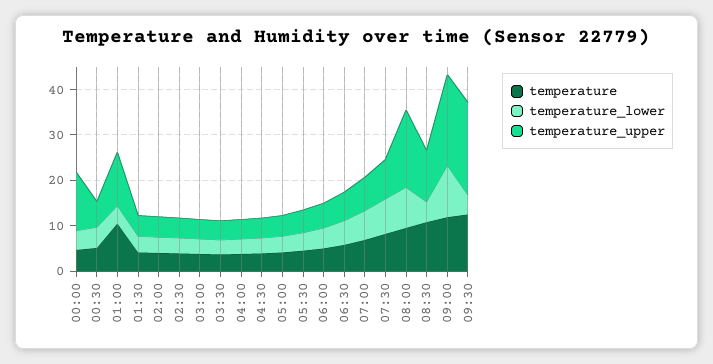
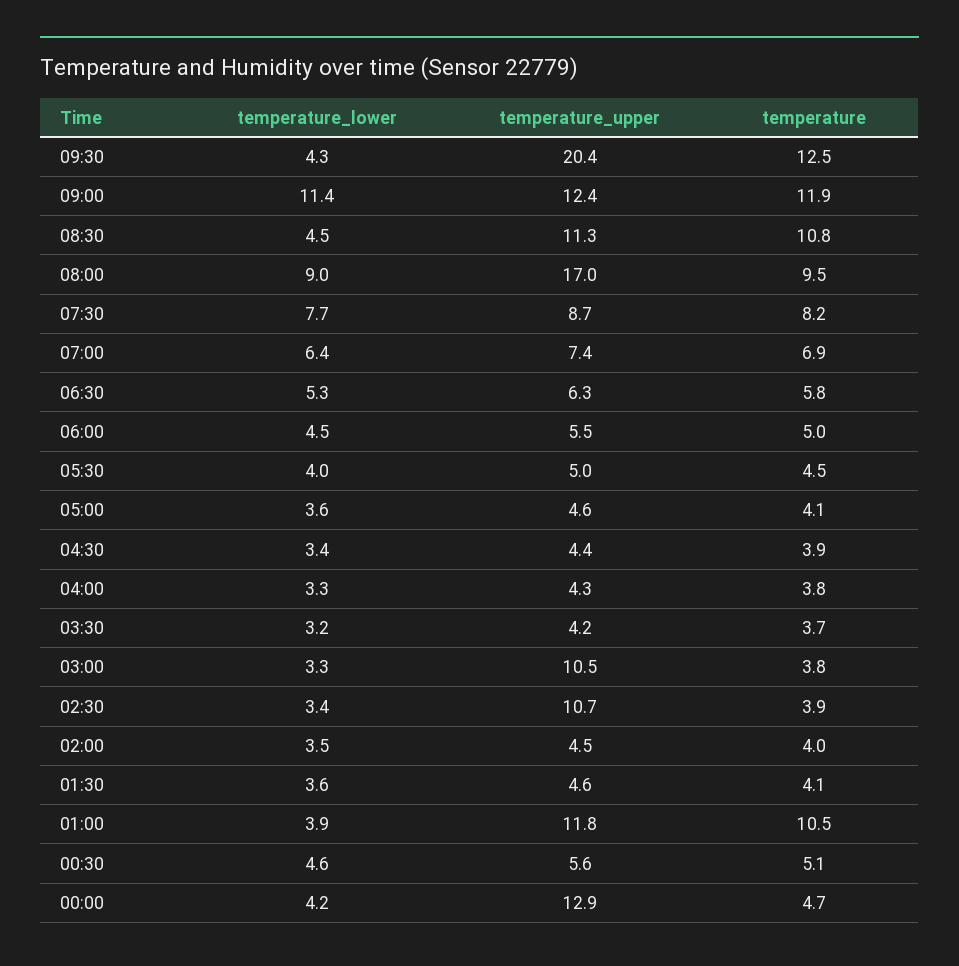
  {
    "temperature": {
      "00:00": 4.7,
      "00:30": 5.1,
      "01:00": 10.5,
      "01:30": 4.1,
      "02:00": 4,
      "02:30": 3.9,
      "03:00": 3.8,
      "03:30": 3.7,
      "04:00": 3.8,
      "04:30": 3.9,
      "05:00": 4.1,
      "05:30": 4.5,
      "06:00": 5,
      "06:30": 5.8,
      "07:00": 6.9,
      "07:30": 8.2,
      "08:00": 9.5,
      "08:30": 10.8,
      "09:00": 11.9,
      "09:30": 12.5
    },
    "temperature_lower": {
      "00:00": 4.2,
      "00:30": 4.6,
      "01:00": 3.9,
      "01:30": 3.6,
      "02:00": 3.5,
      "02:30": 3.4,
      "03:00": 3.3,
      "03:30": 3.2,
      "04:00": 3.3,
      "04:30": 3.4,
      "05:00": 3.6,
      "05:30": 4,
      "06:00": 4.5,
      "06:30": 5.3,
      "07:00": 6.4,
      "07:30": 7.7,
      "08:00": 9,
      "08:30": 4.5,
      "09:00": 11.4,
      "09:30": 4.3
    },
    "temperature_upper": {
      "00:00": 12.9,
      "00:30": 5.6,
      "01:00": 11.8,
      "01:30": 4.6,
      "02:00": 4.5,
-     "02:30": 4,
+     "02:30": 10.7,
-     "03:00": 4,
+     "03:00": 10.5,
      "03:30": 4.2,
      "04:00": 4.3,
      "04:30": 4.4,
      "05:00": 4.6,
      "05:30": 5,
      "06:00": 5.5,
      "06:30": 6.3,
      "07:00": 7.4,
      "07:30": 8.7,
      "08:00": 17,
      "08:30": 11.3,
-     "09:00": 20,
+     "09:00": 12.4,
      "09:30": 20.4
    }
  }

